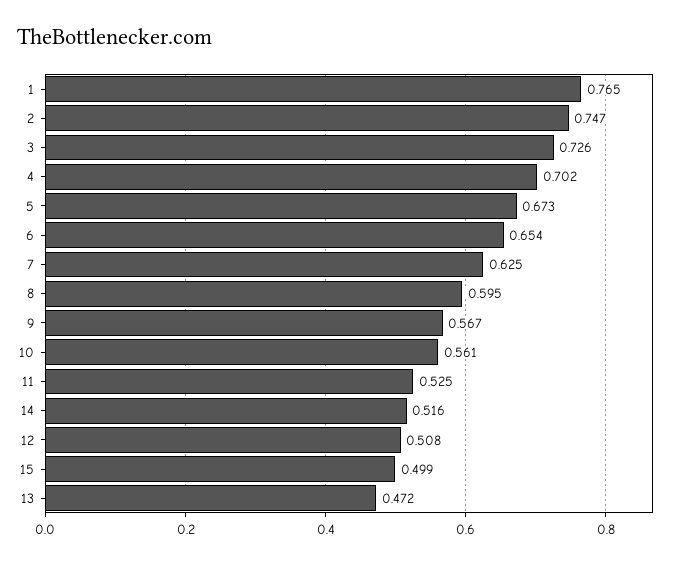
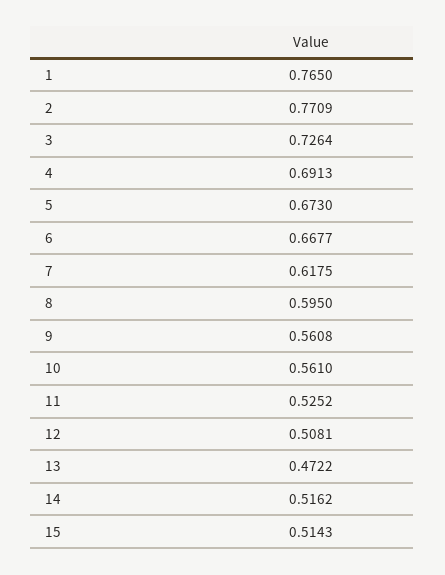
  {
    "1": 0.765,
-   "2": 0.747,
+   "2": 0.7709,
    "3": 0.7264,
-   "4": 0.702,
+   "4": 0.6913,
    "5": 0.673,
-   "6": 0.654,
+   "6": 0.6677,
-   "7": 0.625,
+   "7": 0.6175,
    "8": 0.595,
-   "9": 0.567,
+   "9": 0.5608,
    "10": 0.561,
    "11": 0.5252,
    "14": 0.5162,
    "12": 0.5081,
-   "15": 0.499,
+   "15": 0.5143,
    "13": 0.4722
  }

